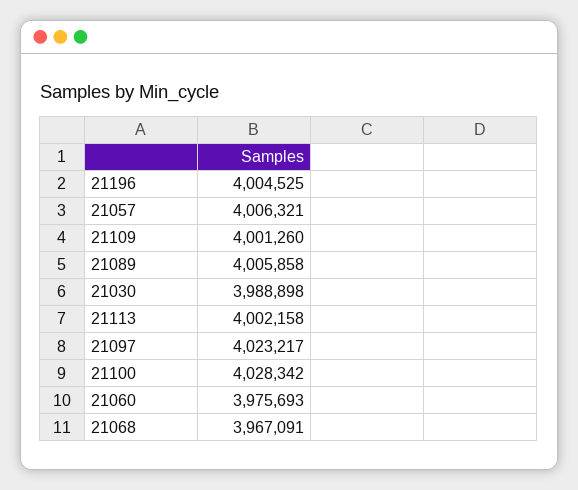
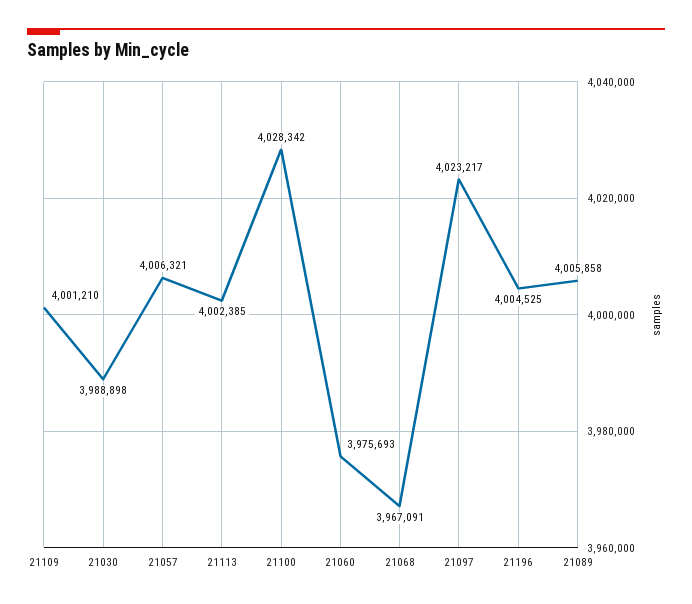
  {
    "21196": 4004525,
    "21057": 4006321,
-   "21109": 4001260,
+   "21109": 4001210,
    "21089": 4005858,
    "21030": 3988898,
-   "21113": 4002158,
+   "21113": 4002385,
    "21097": 4023217,
    "21100": 4028342,
    "21060": 3975693,
    "21068": 3967091
  }

